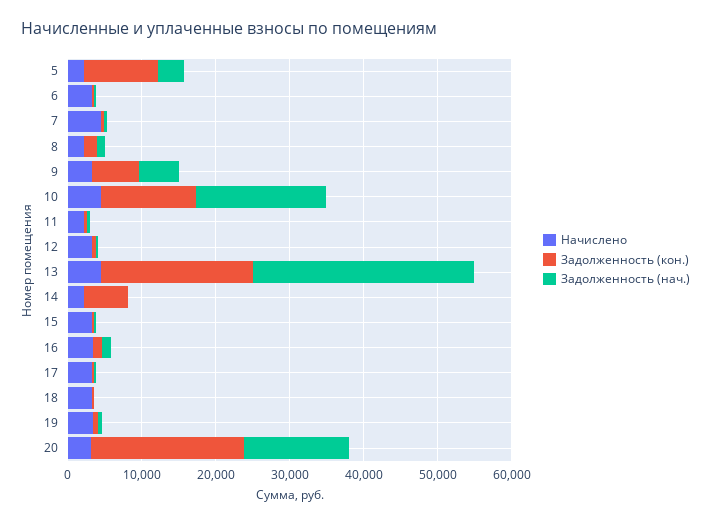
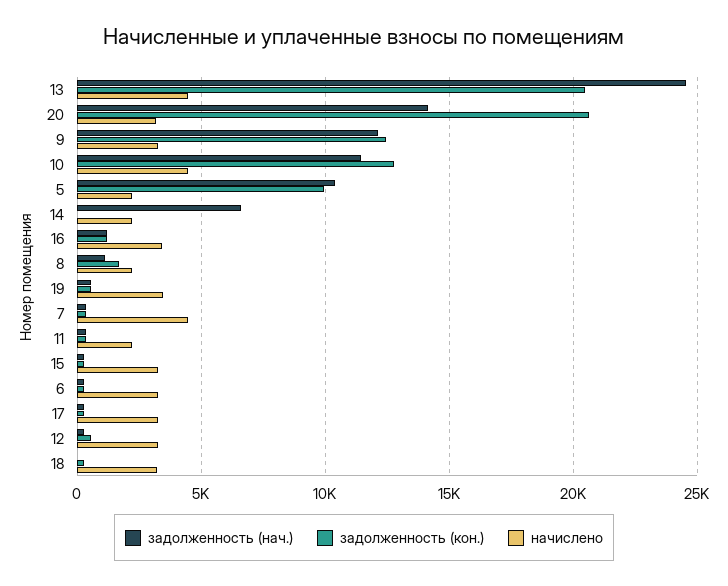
  {
    "Начислено": {
      "5": 2000,
      "6": 3500,
      "7": 4500,
      "8": 2000,
      "9": 3500,
      "10": 4500,
      "11": 2000,
      "12": 3000,
      "13": 4500,
      "14": 2000,
      "15": 3500,
      "16": 3500,
      "17": 3000,
      "18": 3000,
      "19": 3500,
      "20": 3000
    },
    "Задолженность (кон.)": {
      "5": 10000,
      "6": 500,
      "7": 500,
      "8": 1500,
-     "9": 6000,
+     "9": 12500,
      "10": 13000,
      "11": 500,
      "12": 500,
      "13": 20500,
-     "14": 6000,
+     "14": 0,
      "15": 500,
      "16": 1000,
      "17": 500,
      "18": 500,
      "19": 500,
      "20": 20500
    },
    "Задолженность (нач.)": {
-     "5": 4000,
+     "5": 10500,
      "6": 500,
      "7": 500,
      "8": 1000,
-     "9": 6000,
+     "9": 12000,
-     "10": 18000,
+     "10": 11500,
      "11": 500,
      "12": 500,
-     "13": 30000,
+     "13": 24500,
-     "14": 0,
+     "14": 6500,
      "15": 500,
      "16": 1000,
      "17": 500,
      "18": 0,
      "19": 500,
      "20": 14000
    }
  }

